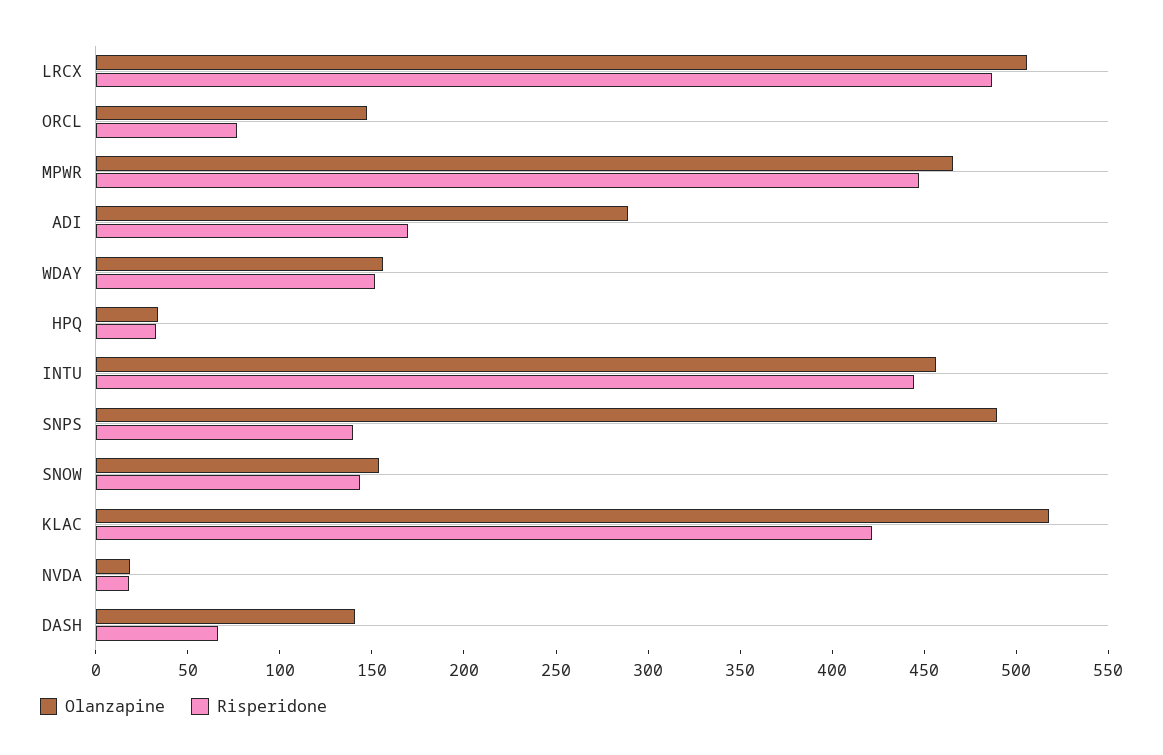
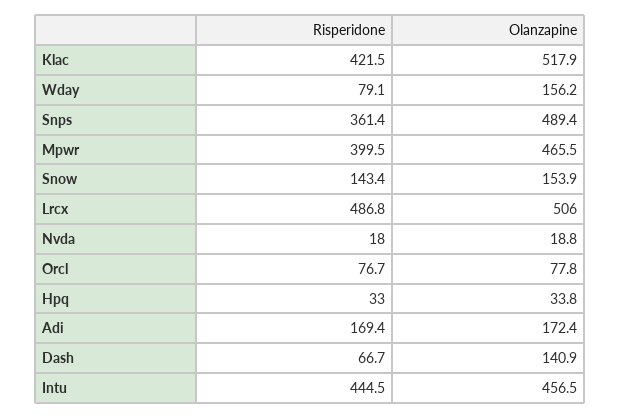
  {
    "Olanzapine": {
      "LRCX": 506,
-     "ORCL": 150,
+     "ORCL": 77.8,
      "MPWR": 465.5,
-     "ADI": 290,
+     "ADI": 172.4,
      "WDAY": 156.2,
      "HPQ": 33.8,
      "INTU": 456.5,
      "SNPS": 489.4,
      "SNOW": 153.9,
      "KLAC": 517.9,
      "NVDA": 18.8,
      "DASH": 140.9
    },
    "Risperidone": {
      "LRCX": 486.8,
      "ORCL": 76.7,
-     "MPWR": 450,
+     "MPWR": 399.5,
      "ADI": 169.4,
-     "WDAY": 150,
+     "WDAY": 79.1,
      "HPQ": 33,
      "INTU": 444.5,
-     "SNPS": 140,
+     "SNPS": 361.4,
      "SNOW": 143.4,
      "KLAC": 421.5,
      "NVDA": 18,
      "DASH": 66.7
    }
  }

